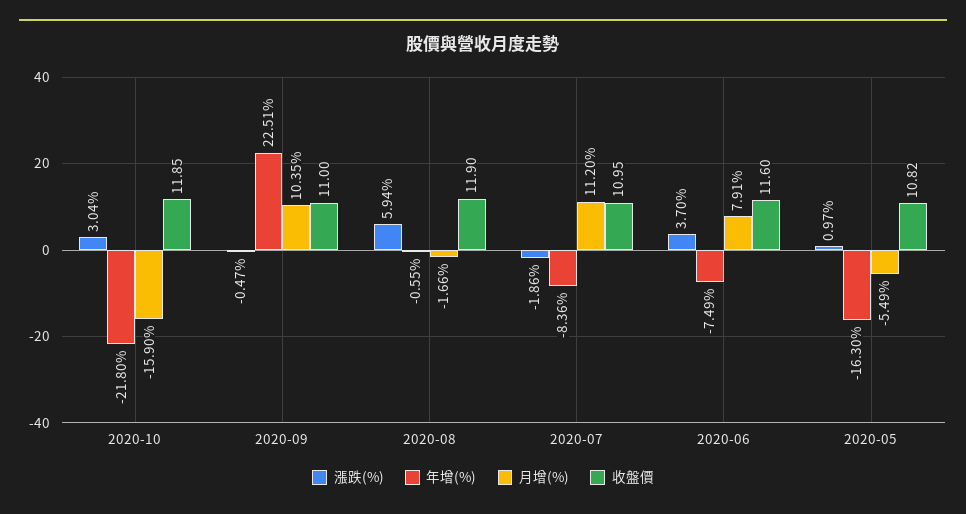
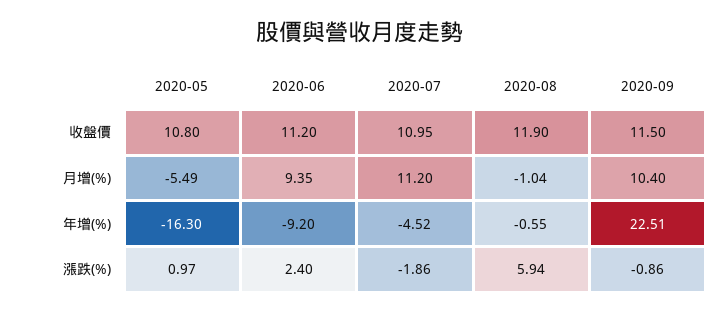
  {
    "漲跌(%)": {
-     "2020-10": 3.04,
-     "2020-09": -0.47,
+     "2020-09": -0.86,
      "2020-08": 5.94,
      "2020-07": -1.86,
-     "2020-06": 3.7,
+     "2020-06": 2.4,
      "2020-05": 0.97
    },
    "年增(%)": {
-     "2020-10": -21.8,
      "2020-09": 22.51,
      "2020-08": -0.55,
-     "2020-07": -8.36,
+     "2020-07": -4.52,
-     "2020-06": -7.49,
+     "2020-06": -9.2,
      "2020-05": -16.3
    },
    "月增(%)": {
-     "2020-10": -15.9,
-     "2020-09": 10.35,
+     "2020-09": 10.4,
-     "2020-08": -1.66,
+     "2020-08": -1.04,
      "2020-07": 11.2,
-     "2020-06": 7.91,
+     "2020-06": 9.35,
      "2020-05": -5.49
    },
    "收盤價": {
-     "2020-10": 11.85,
-     "2020-09": 11,
+     "2020-09": 11.5,
      "2020-08": 11.9,
      "2020-07": 10.95,
-     "2020-06": 11.6,
+     "2020-06": 11.2,
-     "2020-05": 10.82
+     "2020-05": 10.8
    }
  }

